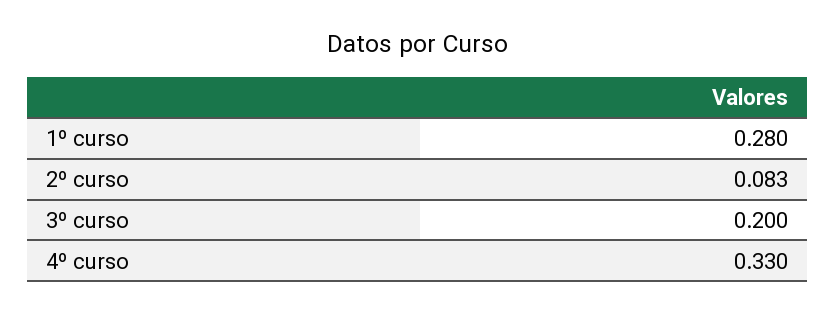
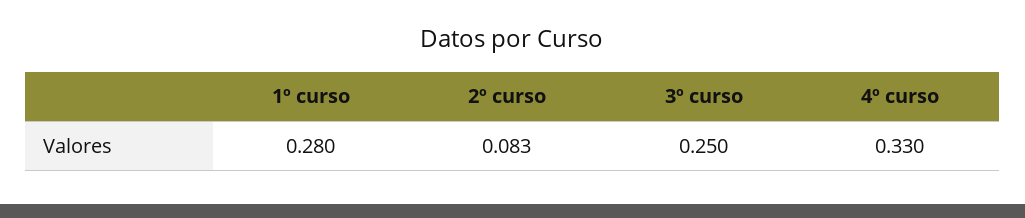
  {
    "1º curso": 0.28,
    "2º curso": 0.083,
-   "3º curso": 0.2,
+   "3º curso": 0.25,
    "4º curso": 0.33
  }

